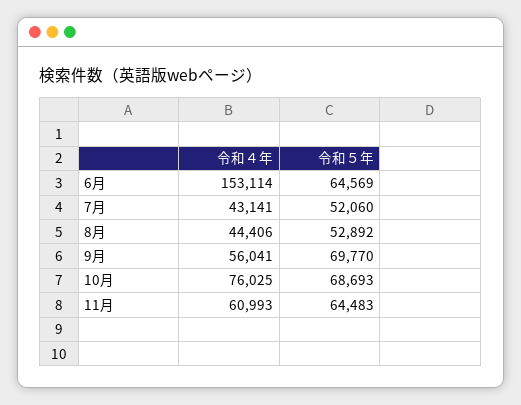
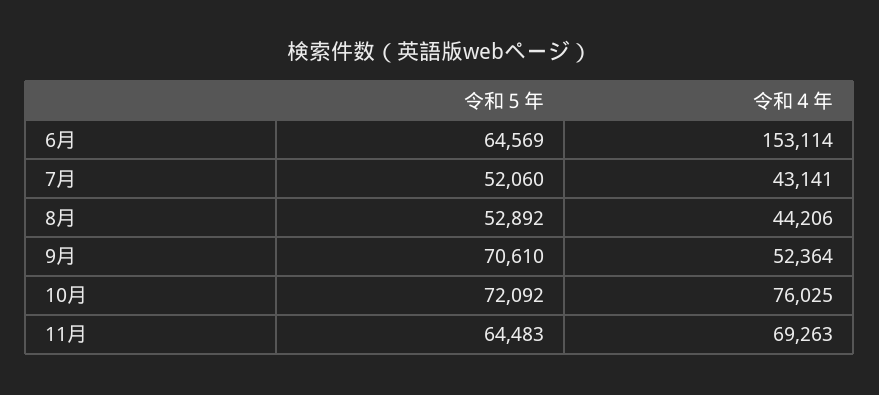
  {
    "令和４年": {
      "6月": 153114,
      "7月": 43141,
-     "8月": 44406,
+     "8月": 44206,
-     "9月": 56041,
+     "9月": 52364,
      "10月": 76025,
-     "11月": 60993
+     "11月": 69263
    },
    "令和５年": {
      "6月": 64569,
      "7月": 52060,
      "8月": 52892,
-     "9月": 69770,
+     "9月": 70610,
-     "10月": 68693,
+     "10月": 72092,
      "11月": 64483
    }
  }

